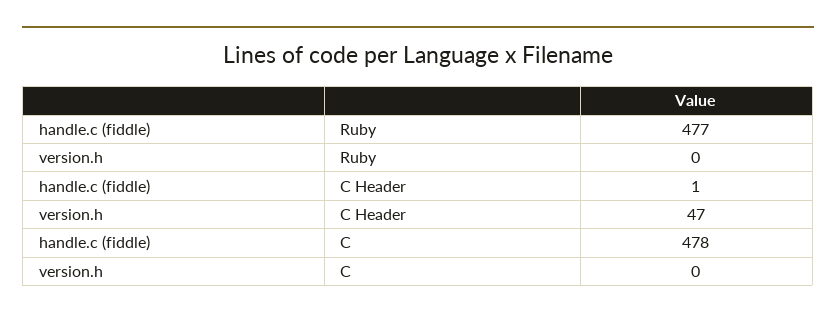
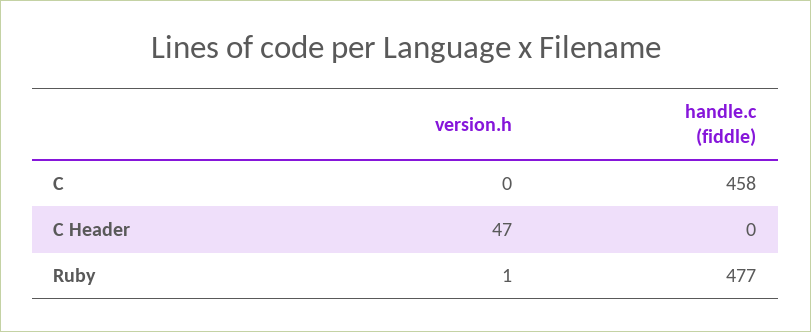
  {
    "handle.c (fiddle)": {
      "Ruby": 477,
-     "C Header": 1,
+     "C Header": 0,
-     "C": 478
+     "C": 458
    },
    "version.h": {
-     "Ruby": 0,
+     "Ruby": 1,
      "C Header": 47,
      "C": 0
    }
  }

